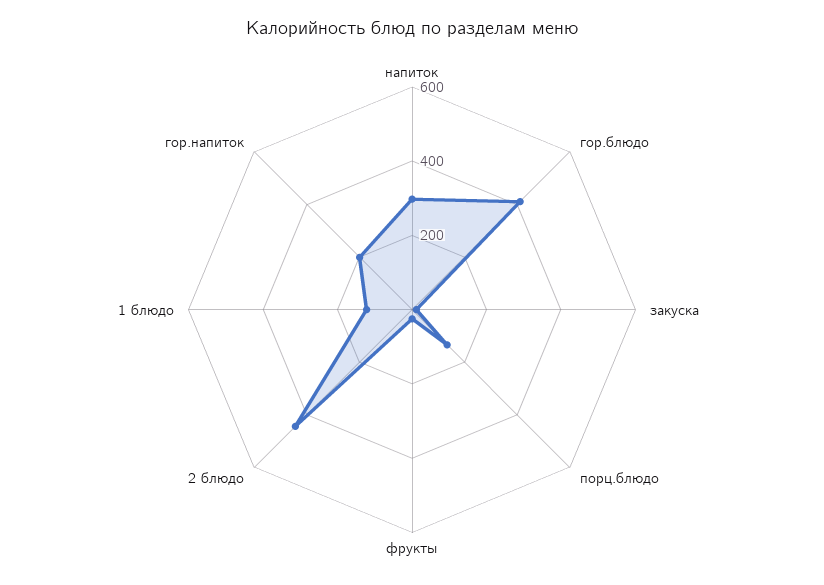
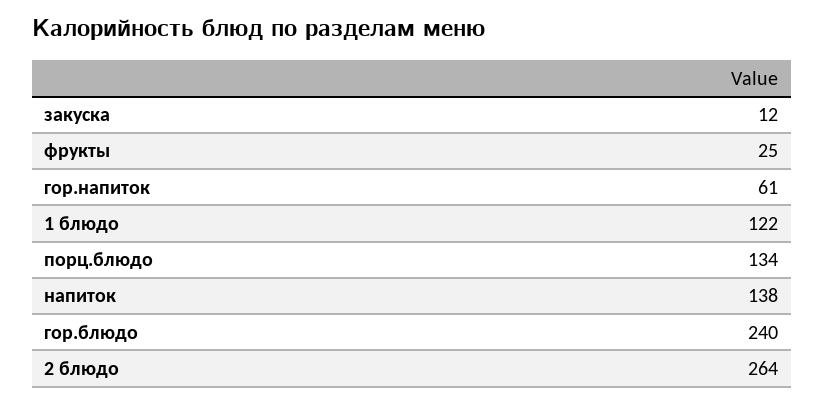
  {
-   "напиток": 300,
+   "напиток": 138,
-   "гор.блюдо": 400,
+   "гор.блюдо": 240,
    "закуска": 12,
    "порц.блюдо": 134,
    "фрукты": 25,
-   "2 блюдо": 450,
+   "2 блюдо": 264,
    "1 блюдо": 122,
-   "гор.напиток": 200
+   "гор.напиток": 61
  }

